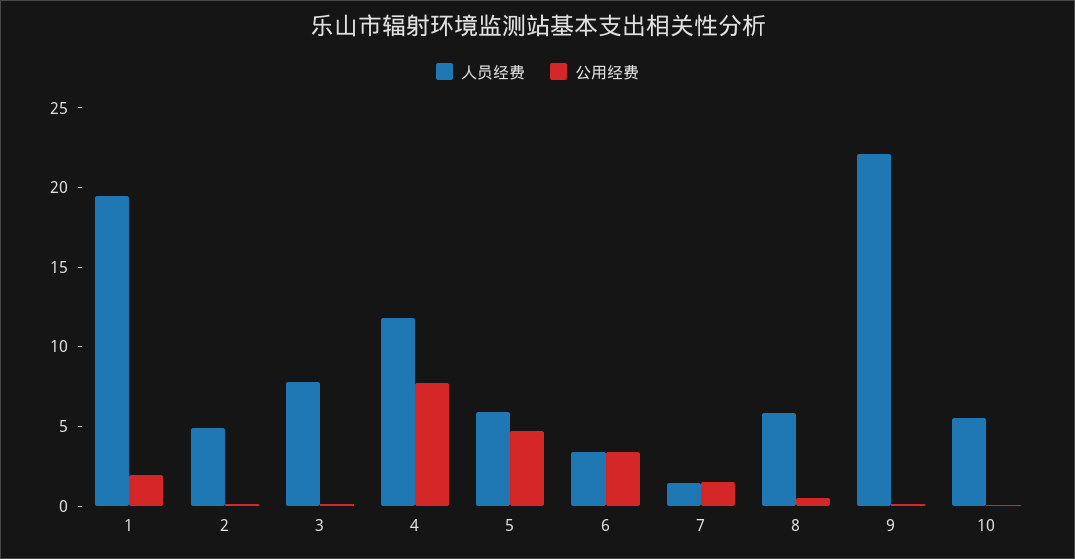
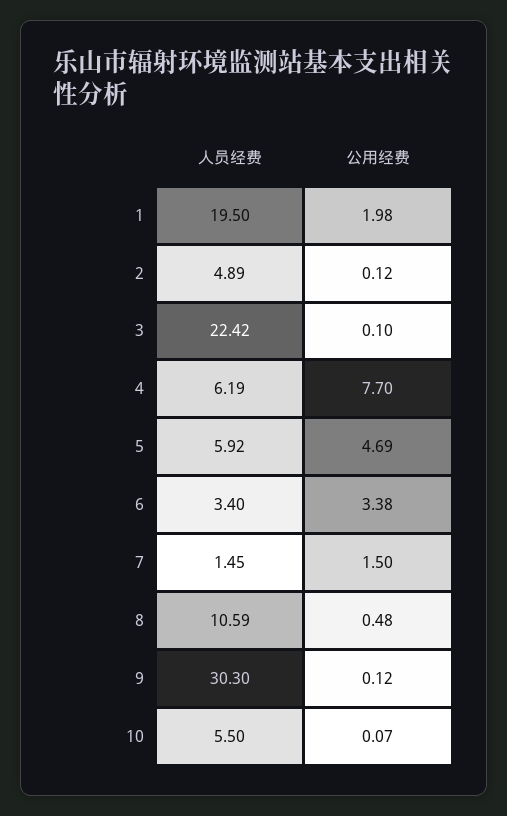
  {
    "人员经费": {
      "1": 19.5,
      "2": 4.89,
-     "3": 8,
+     "3": 22.42,
-     "4": 12,
+     "4": 6.19,
      "5": 5.92,
      "6": 3.4,
      "7": 1.45,
-     "8": 6,
+     "8": 10.59,
-     "9": 22,
+     "9": 30.3,
      "10": 5.5
    },
    "公用经费": {
      "1": 1.98,
      "2": 0.12,
      "3": 0.1,
      "4": 7.7,
      "5": 4.69,
      "6": 3.38,
      "7": 1.5,
      "8": 0.48,
      "9": 0.12,
      "10": 0.07
    }
  }

